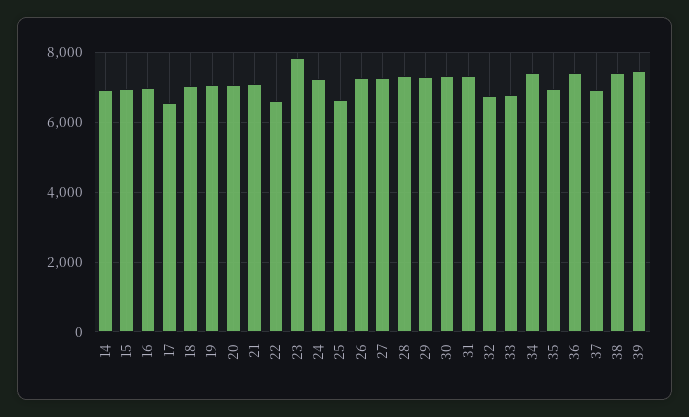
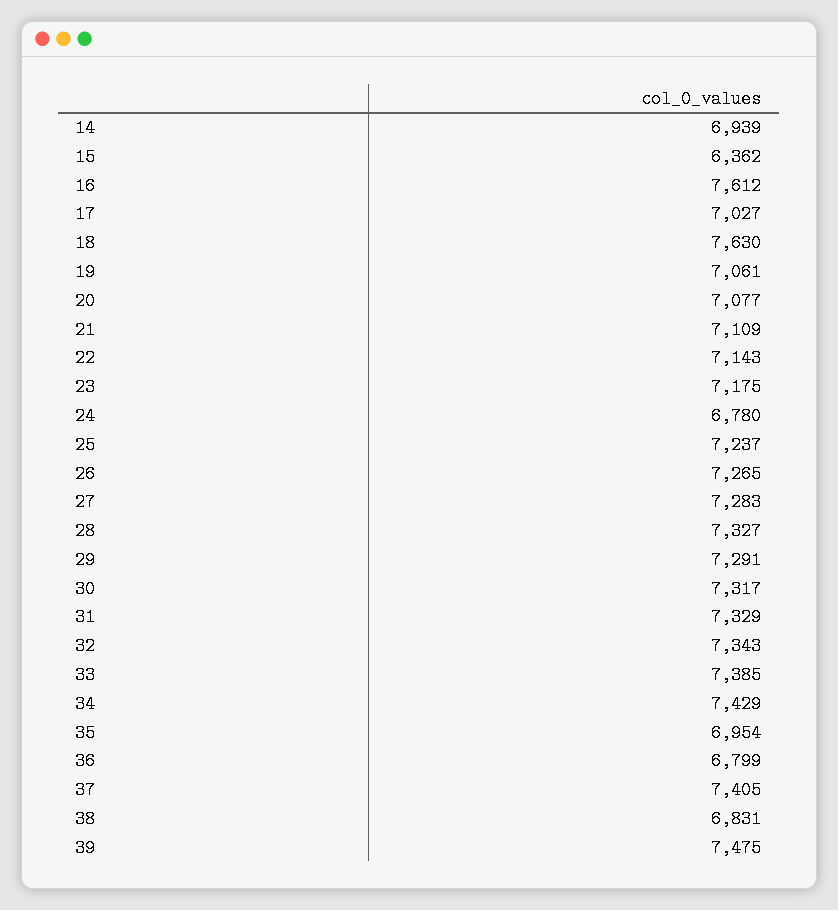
  {
    "14": 6939,
-   "15": 7000,
+   "15": 6362,
-   "16": 7000,
+   "16": 7612,
-   "17": 6600,
+   "17": 7027,
-   "18": 7000,
+   "18": 7630,
    "19": 7061,
    "20": 7077,
    "21": 7109,
-   "22": 6600,
+   "22": 7143,
-   "23": 7800,
+   "23": 7175,
-   "24": 7200,
+   "24": 6780,
-   "25": 6600,
+   "25": 7237,
    "26": 7265,
    "27": 7283,
    "28": 7327,
    "29": 7291,
    "30": 7317,
    "31": 7329,
-   "32": 6800,
+   "32": 7343,
-   "33": 6800,
+   "33": 7385,
    "34": 7429,
    "35": 6954,
-   "36": 7400,
+   "36": 6799,
-   "37": 7000,
+   "37": 7405,
-   "38": 7400,
+   "38": 6831,
    "39": 7475
  }

